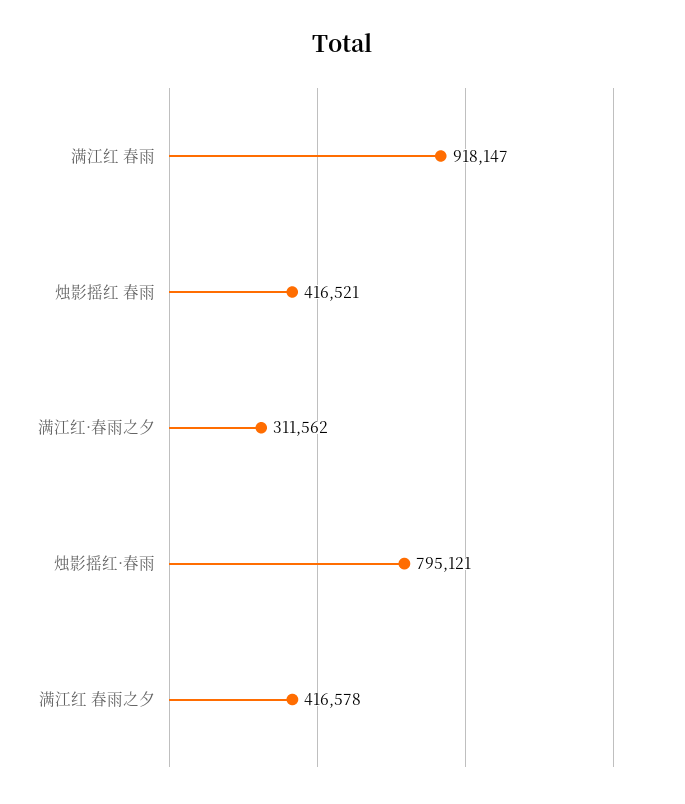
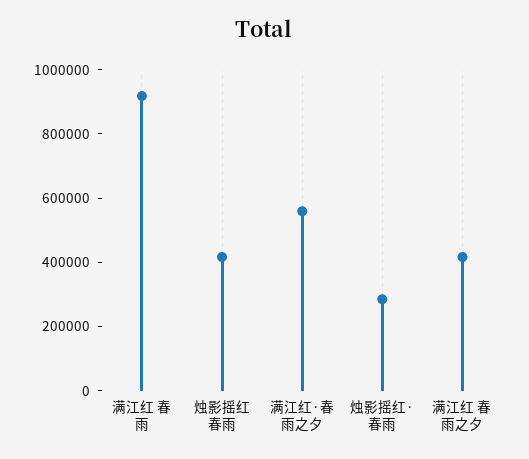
  {
    "满江红 春雨": 918147,
    "烛影摇红 春雨": 416521,
-   "满江红·春雨之夕": 311562,
+   "满江红·春雨之夕": 550000,
-   "烛影摇红·春雨": 795121,
+   "烛影摇红·春雨": 300000,
    "满江红 春雨之夕": 416578
  }

